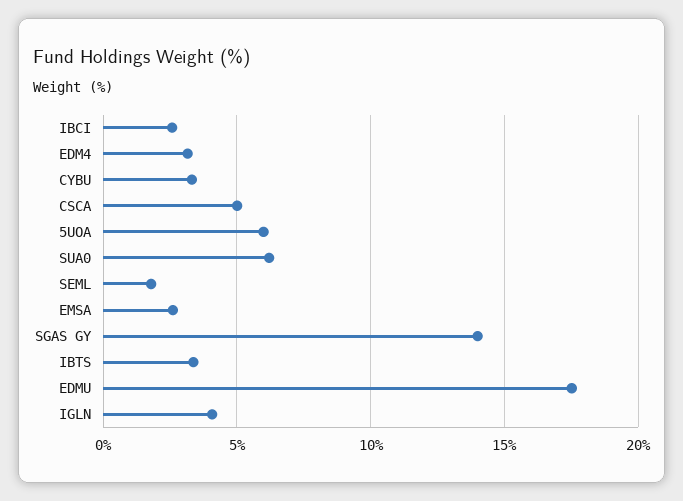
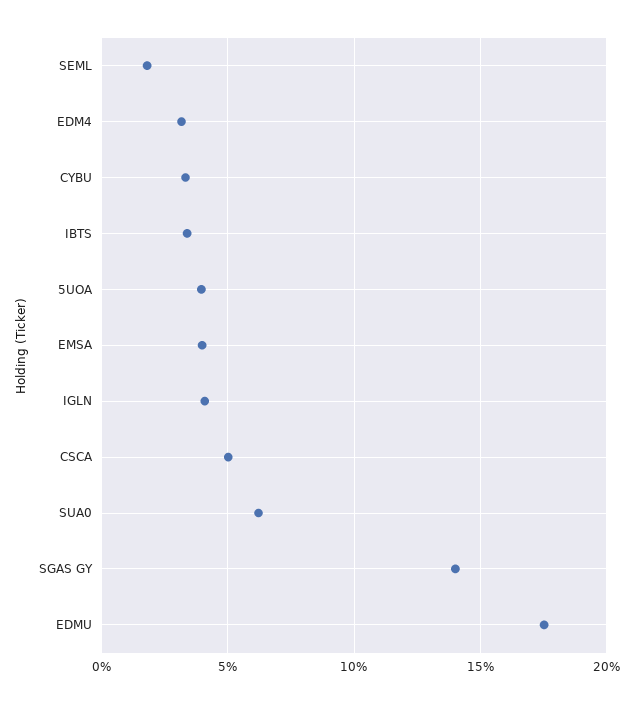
  {
-   "IBCI": 2.5,
    "EDM4": 3,
    "CYBU": 3.5,
    "CSCA": 5,
-   "5UOA": 6,
+   "5UOA": 4,
    "SUA0": 6,
    "SEML": 2,
-   "EMSA": 2.5,
+   "EMSA": 4,
    "SGAS GY": 14,
    "IBTS": 3.5,
    "EDMU": 17.5,
    "IGLN": 4
  }

